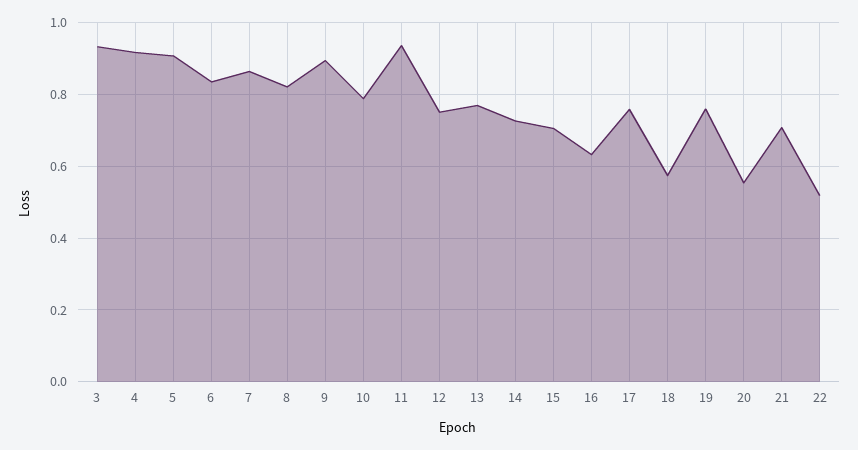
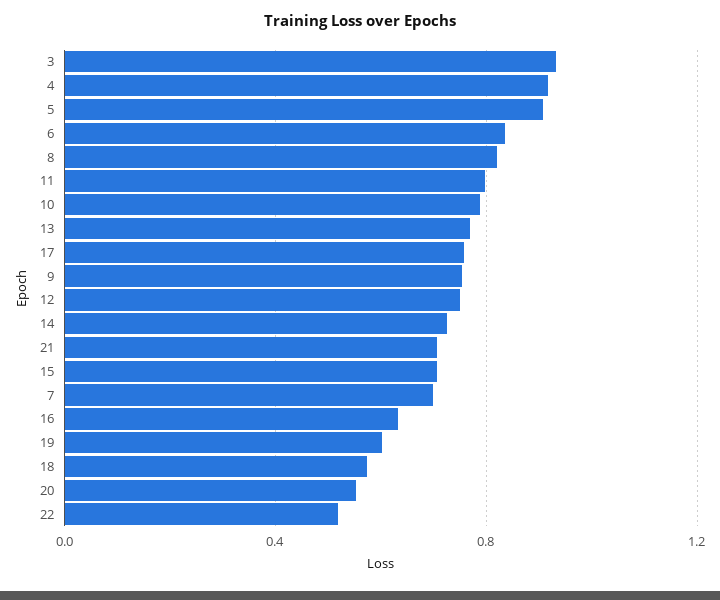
  {
    "3": 0.94,
    "4": 0.92,
    "5": 0.9,
    "6": 0.84,
-   "7": 0.86,
+   "7": 0.7,
    "8": 0.82,
-   "9": 0.9,
+   "9": 0.75,
    "10": 0.78,
-   "11": 0.94,
+   "11": 0.8,
    "12": 0.76,
    "13": 0.76,
    "14": 0.72,
    "15": 0.7,
    "16": 0.64,
    "17": 0.76,
    "18": 0.58,
-   "19": 0.76,
+   "19": 0.6,
    "20": 0.56,
    "21": 0.7,
    "22": 0.52
  }

